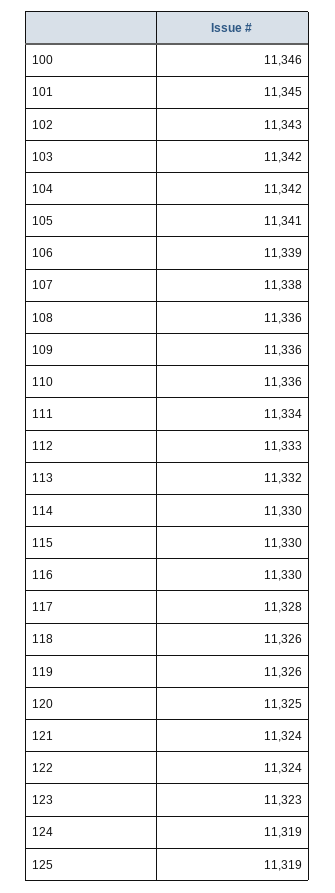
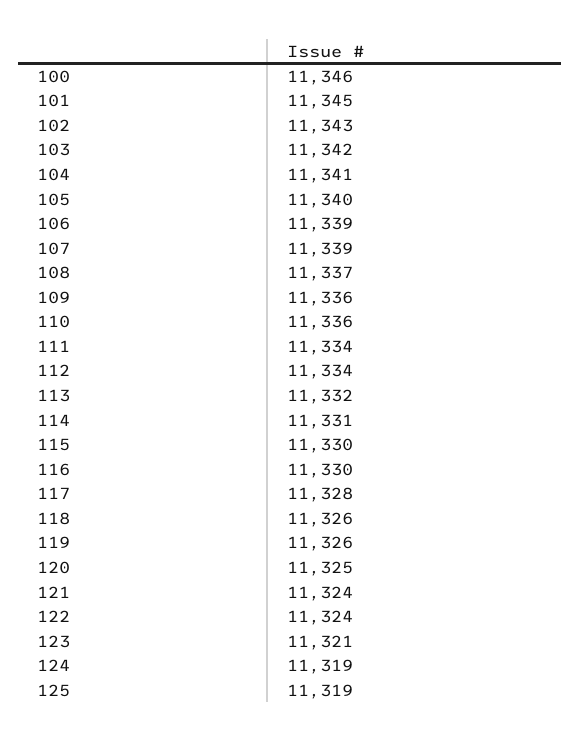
  {
    "100": 11346,
    "101": 11345,
    "102": 11343,
    "103": 11342,
-   "104": 11342,
+   "104": 11341,
-   "105": 11341,
+   "105": 11340,
    "106": 11339,
-   "107": 11338,
+   "107": 11339,
-   "108": 11336,
+   "108": 11337,
    "109": 11336,
    "110": 11336,
    "111": 11334,
-   "112": 11333,
+   "112": 11334,
    "113": 11332,
-   "114": 11330,
+   "114": 11331,
    "115": 11330,
    "116": 11330,
    "117": 11328,
    "118": 11326,
    "119": 11326,
    "120": 11325,
    "121": 11324,
    "122": 11324,
-   "123": 11323,
+   "123": 11321,
    "124": 11319,
    "125": 11319
  }

